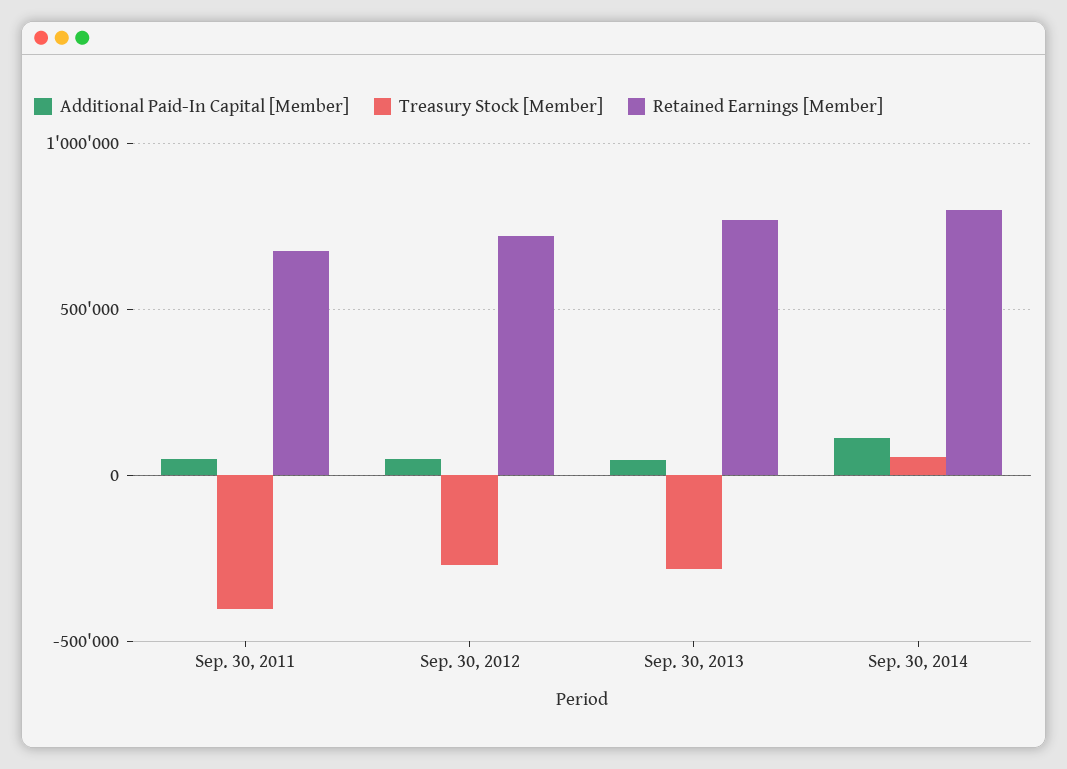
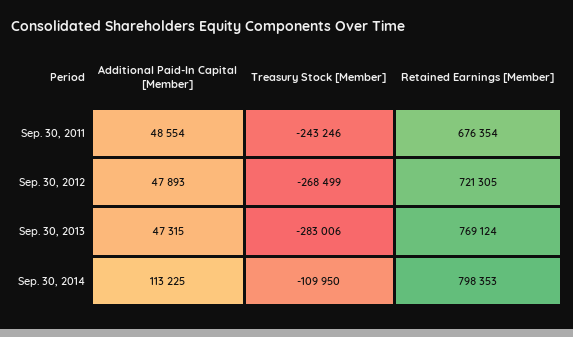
  {
    "Additional Paid-In Capital [Member]": {
      "Sep. 30, 2011": 48554,
      "Sep. 30, 2012": 47893,
      "Sep. 30, 2013": 47315,
      "Sep. 30, 2014": 113225
    },
    "Treasury Stock [Member]": {
-     "Sep. 30, 2011": -400000,
+     "Sep. 30, 2011": -243246,
      "Sep. 30, 2012": -268499,
      "Sep. 30, 2013": -283006,
-     "Sep. 30, 2014": 50000
+     "Sep. 30, 2014": -109950
    },
    "Retained Earnings [Member]": {
      "Sep. 30, 2011": 676354,
      "Sep. 30, 2012": 721305,
      "Sep. 30, 2013": 769124,
      "Sep. 30, 2014": 798353
    }
  }

